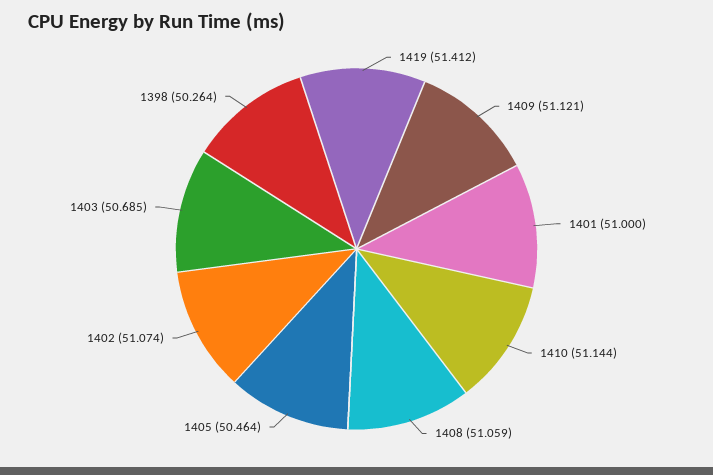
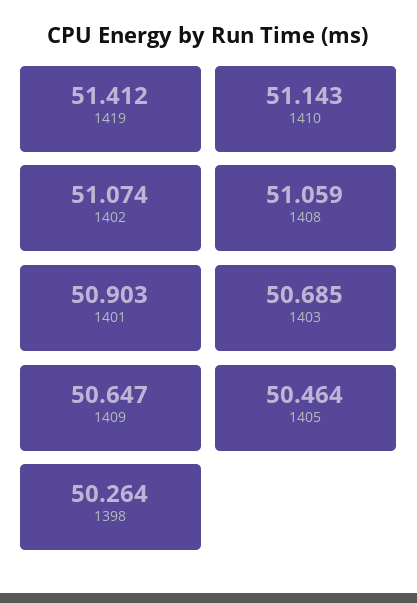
  {
    "1419": 51.412,
-   "1409": 51.121,
+   "1409": 50.647,
-   "1401": 51,
+   "1401": 50.903,
-   "1410": 51.144,
+   "1410": 51.143,
    "1408": 51.059,
    "1405": 50.464,
    "1402": 51.074,
    "1403": 50.685,
    "1398": 50.264
  }

